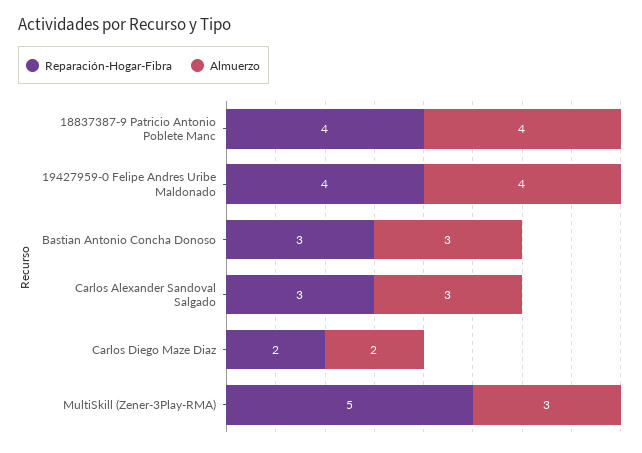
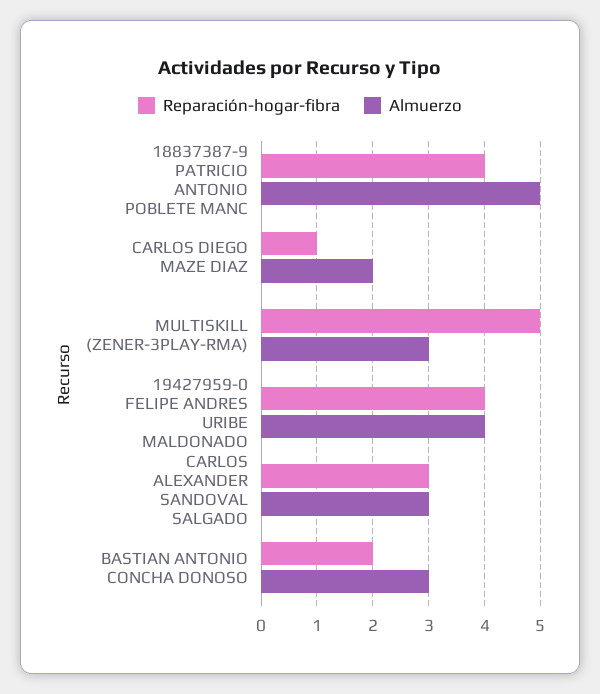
  {
    "Reparación-Hogar-Fibra": {
      "18837387-9 Patricio Antonio Poblete Manc": 4,
      "19427959-0 Felipe Andres Uribe Maldonado": 4,
-     "Bastian Antonio Concha Donoso": 3,
+     "Bastian Antonio Concha Donoso": 2,
      "Carlos Alexander Sandoval Salgado": 3,
-     "Carlos Diego Maze Diaz": 2,
+     "Carlos Diego Maze Diaz": 1,
      "MultiSkill (Zener-3Play-RMA)": 5
    },
    "Almuerzo": {
-     "18837387-9 Patricio Antonio Poblete Manc": 4,
+     "18837387-9 Patricio Antonio Poblete Manc": 5,
      "19427959-0 Felipe Andres Uribe Maldonado": 4,
      "Bastian Antonio Concha Donoso": 3,
      "Carlos Alexander Sandoval Salgado": 3,
      "Carlos Diego Maze Diaz": 2,
      "MultiSkill (Zener-3Play-RMA)": 3
    }
  }

